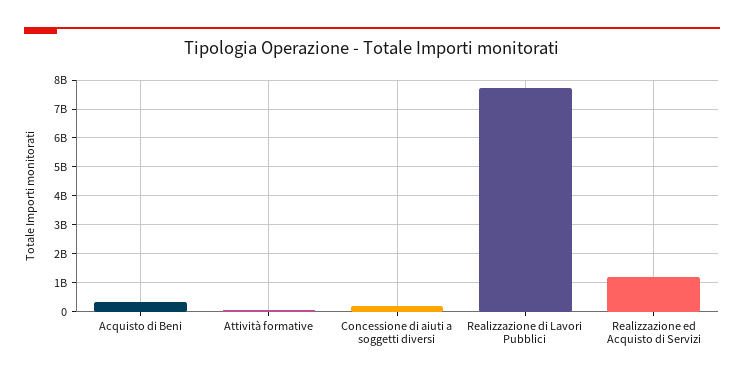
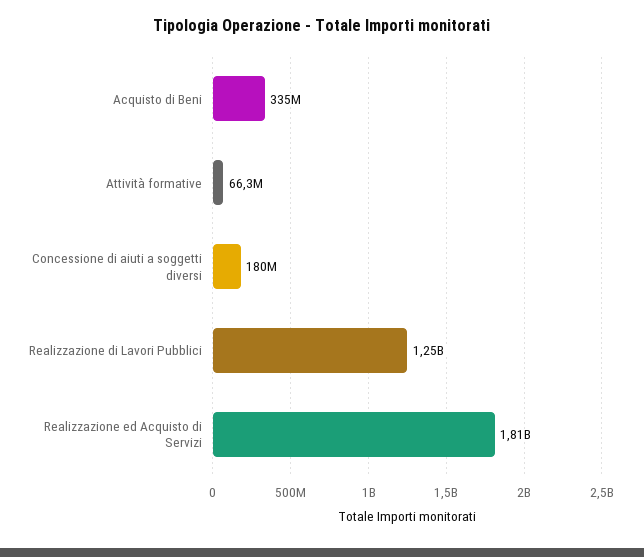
  {
    "Acquisto di Beni": 335000000,
    "Attività formative": 66300000,
    "Concessione di aiuti a soggetti diversi": 180000000,
-   "Realizzazione di Lavori Pubblici": 7750000000,
+   "Realizzazione di Lavori Pubblici": 1250000000,
-   "Realizzazione ed Acquisto di Servizi": 1250000000
+   "Realizzazione ed Acquisto di Servizi": 1810000000
  }

